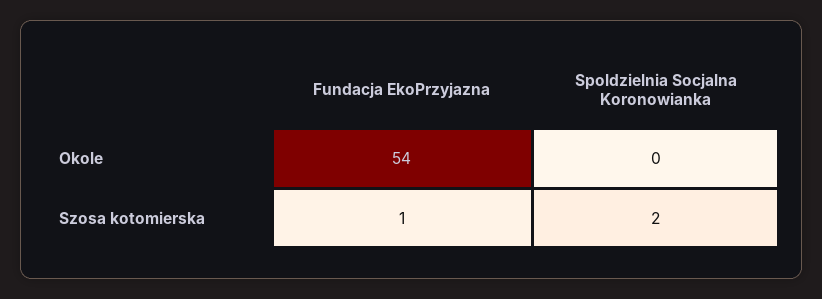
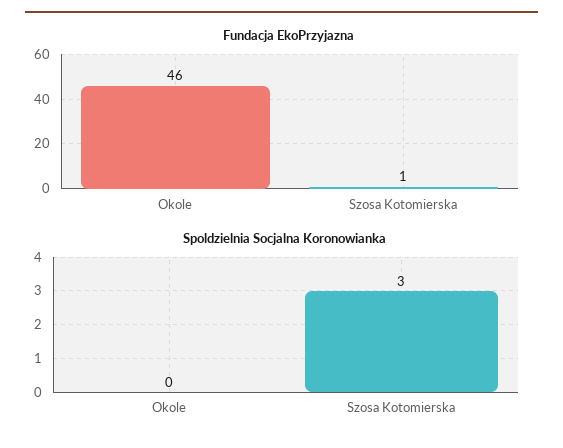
  {
    "Fundacja EkoPrzyjazna": {
-     "Okole": 54,
+     "Okole": 46,
      "Szosa kotomierska": 1
    },
    "Spoldzielnia Socjalna Koronowianka": {
      "Okole": 0,
-     "Szosa kotomierska": 2
+     "Szosa kotomierska": 3
    }
  }

